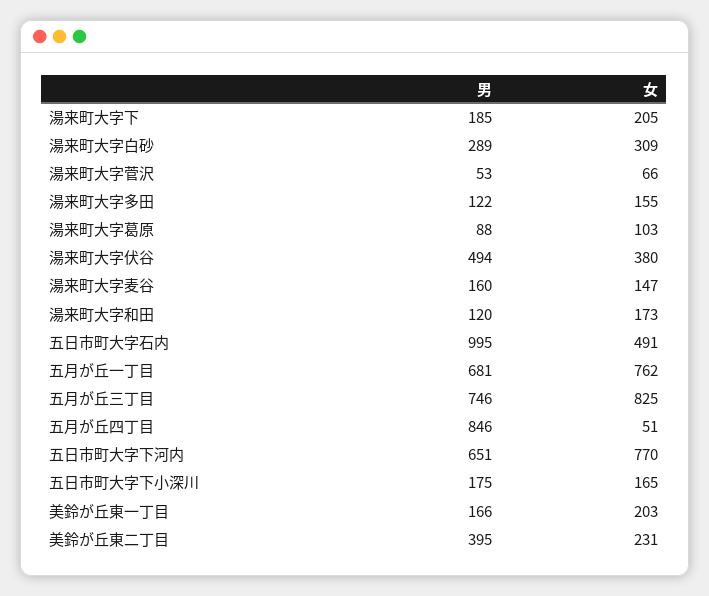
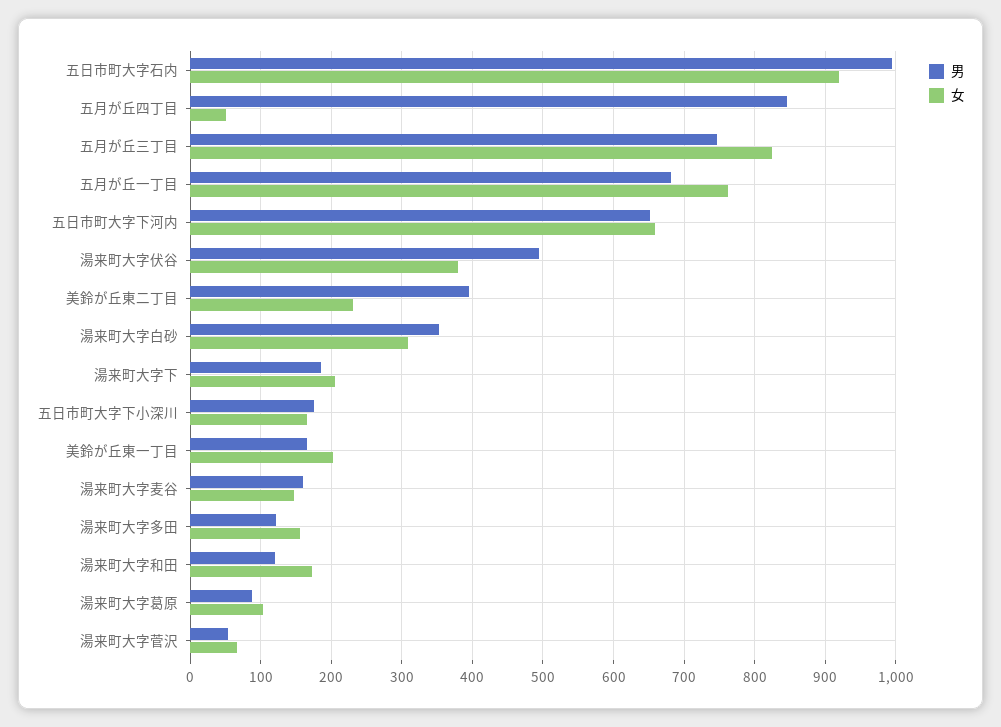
  {
    "男": {
      "湯来町大字下": 185,
-     "湯来町大字白砂": 289,
+     "湯来町大字白砂": 350,
      "湯来町大字菅沢": 53,
      "湯来町大字多田": 122,
      "湯来町大字葛原": 88,
      "湯来町大字伏谷": 494,
      "湯来町大字麦谷": 160,
      "湯来町大字和田": 120,
      "五日市町大字石内": 995,
      "五月が丘一丁目": 681,
      "五月が丘三丁目": 746,
      "五月が丘四丁目": 846,
      "五日市町大字下河内": 651,
      "五日市町大字下小深川": 175,
      "美鈴が丘東一丁目": 166,
      "美鈴が丘東二丁目": 395
    },
    "女": {
      "湯来町大字下": 205,
      "湯来町大字白砂": 309,
      "湯来町大字菅沢": 66,
      "湯来町大字多田": 155,
      "湯来町大字葛原": 103,
      "湯来町大字伏谷": 380,
      "湯来町大字麦谷": 147,
      "湯来町大字和田": 173,
-     "五日市町大字石内": 491,
+     "五日市町大字石内": 920,
      "五月が丘一丁目": 762,
      "五月が丘三丁目": 825,
      "五月が丘四丁目": 51,
-     "五日市町大字下河内": 770,
+     "五日市町大字下河内": 660,
      "五日市町大字下小深川": 165,
      "美鈴が丘東一丁目": 203,
      "美鈴が丘東二丁目": 231
    }
  }

